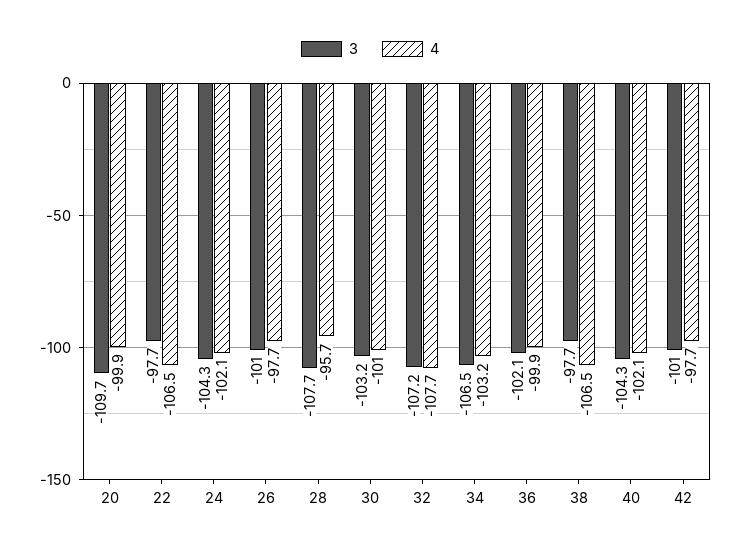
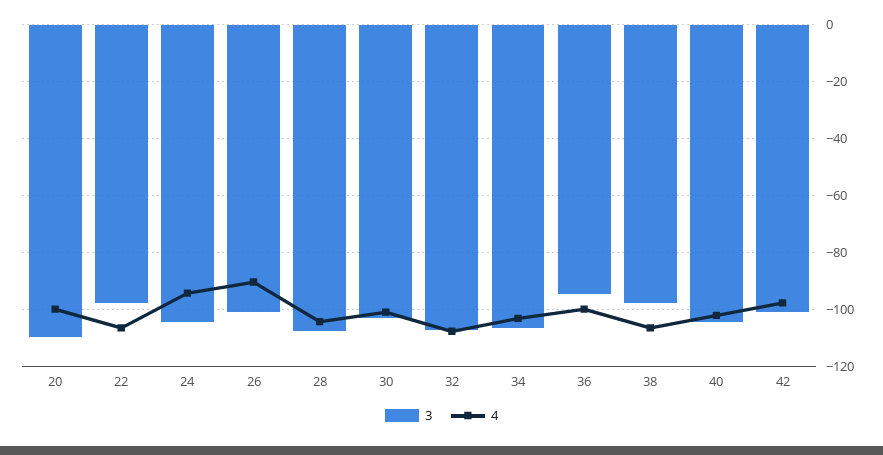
  {
    "3": {
      "20": -109.7,
      "22": -97.7,
      "24": -104.3,
      "26": -101,
      "28": -107.7,
      "30": -103.2,
      "32": -107.2,
      "34": -106.5,
-     "36": -102.1,
+     "36": -95,
      "38": -97.7,
      "40": -104.3,
      "42": -101
    },
    "4": {
      "20": -99.9,
      "22": -106.5,
-     "24": -102.1,
+     "24": -95,
-     "26": -97.7,
+     "26": -90,
-     "28": -95.7,
+     "28": -105,
      "30": -101,
      "32": -107.7,
      "34": -103.2,
      "36": -99.9,
      "38": -106.5,
      "40": -102.1,
      "42": -97.7
    }
  }

